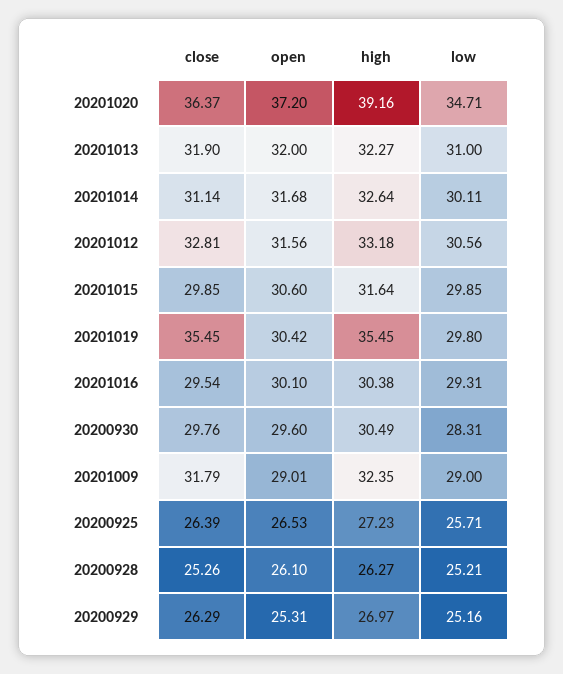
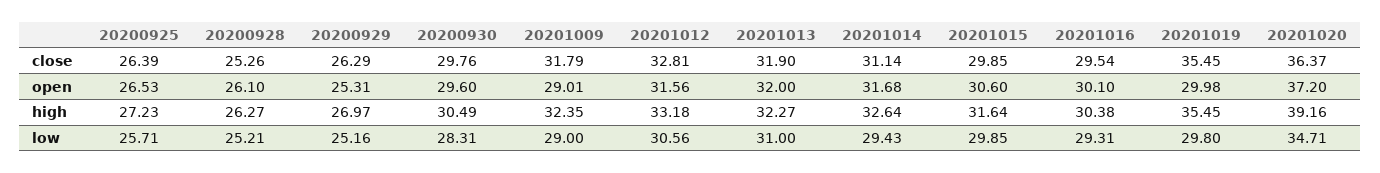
  {
    "close": {
      "20201020": 36.37,
      "20201013": 31.9,
      "20201014": 31.14,
      "20201012": 32.81,
      "20201015": 29.85,
      "20201019": 35.45,
      "20201016": 29.54,
      "20200930": 29.76,
      "20201009": 31.79,
      "20200925": 26.39,
      "20200928": 25.26,
      "20200929": 26.29
    },
    "open": {
      "20201020": 37.2,
      "20201013": 32,
      "20201014": 31.68,
      "20201012": 31.56,
      "20201015": 30.6,
-     "20201019": 30.42,
+     "20201019": 29.98,
      "20201016": 30.1,
      "20200930": 29.6,
      "20201009": 29.01,
      "20200925": 26.53,
      "20200928": 26.1,
      "20200929": 25.31
    },
    "high": {
      "20201020": 39.16,
      "20201013": 32.27,
      "20201014": 32.64,
      "20201012": 33.18,
      "20201015": 31.64,
      "20201019": 35.45,
      "20201016": 30.38,
      "20200930": 30.49,
      "20201009": 32.35,
      "20200925": 27.23,
      "20200928": 26.27,
      "20200929": 26.97
    },
    "low": {
      "20201020": 34.71,
      "20201013": 31,
-     "20201014": 30.11,
+     "20201014": 29.43,
      "20201012": 30.56,
      "20201015": 29.85,
      "20201019": 29.8,
      "20201016": 29.31,
      "20200930": 28.31,
      "20201009": 29,
      "20200925": 25.71,
      "20200928": 25.21,
      "20200929": 25.16
    }
  }

